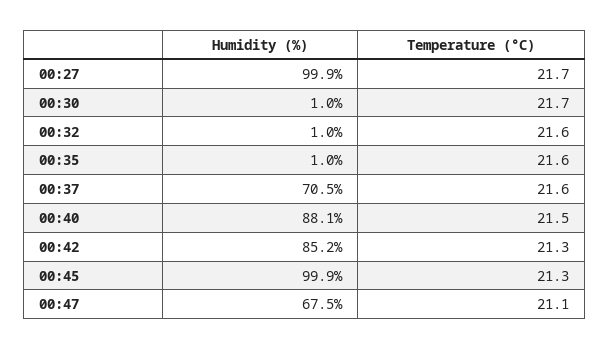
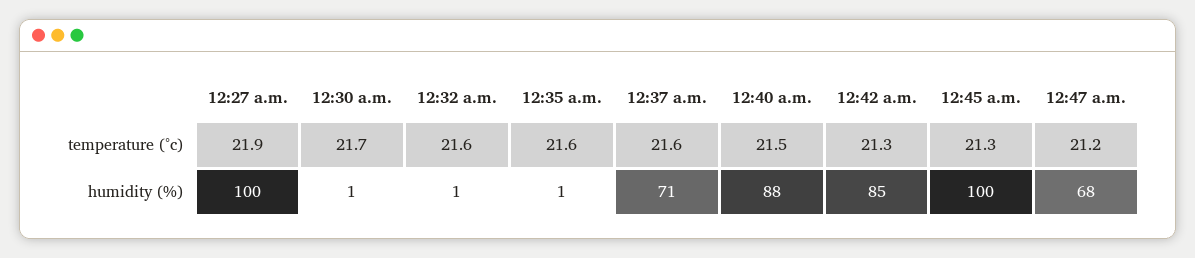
  {
    "Humidity (%)": {
      "00:27": 99.9,
      "00:30": 1,
      "00:32": 1,
      "00:35": 1,
      "00:37": 70.5,
      "00:40": 88.1,
      "00:42": 85.2,
      "00:45": 99.9,
      "00:47": 67.5
    },
    "Temperature (°C)": {
-     "00:27": 21.7,
+     "00:27": 21.9,
      "00:30": 21.7,
      "00:32": 21.6,
      "00:35": 21.6,
      "00:37": 21.6,
      "00:40": 21.5,
      "00:42": 21.3,
      "00:45": 21.3,
-     "00:47": 21.1
+     "00:47": 21.2
    }
  }

